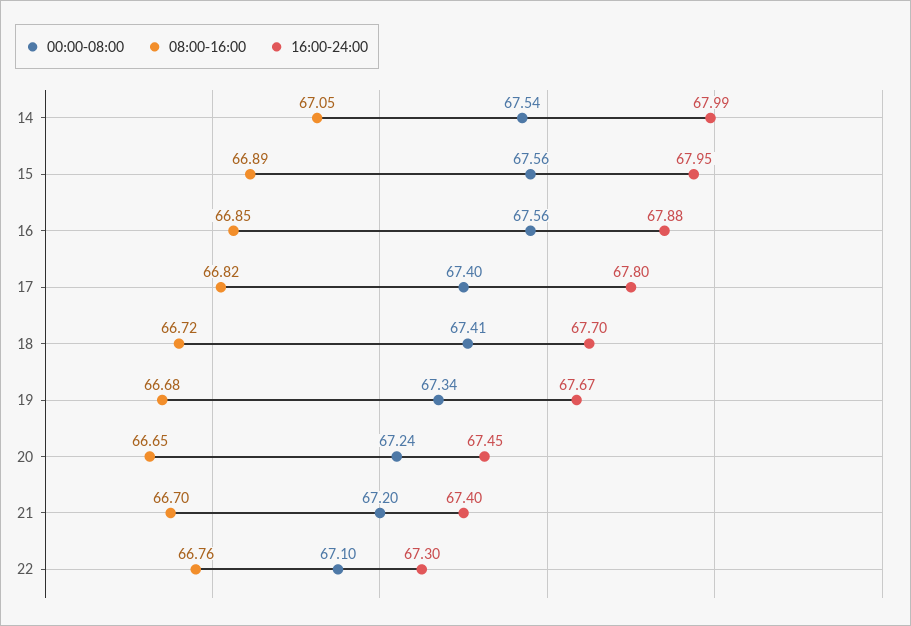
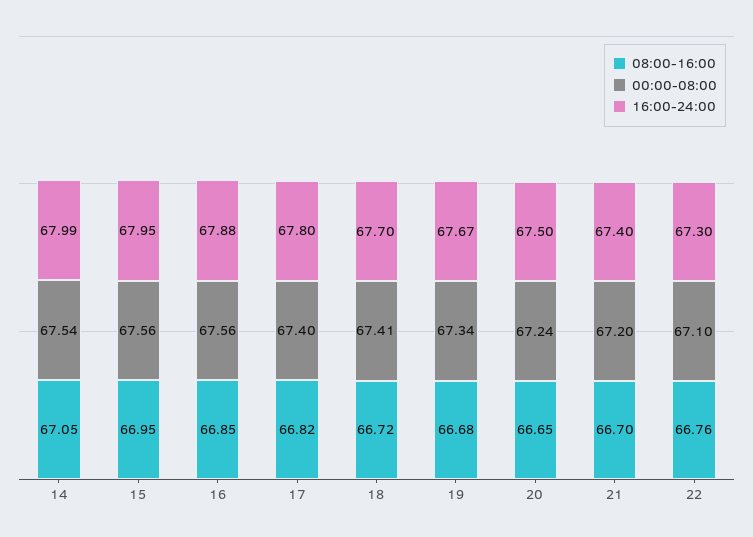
  {
    "00:00-08:00": {
      "14": 67.54,
      "15": 67.56,
      "16": 67.56,
      "17": 67.4,
      "18": 67.41,
      "19": 67.34,
      "20": 67.24,
      "21": 67.2,
      "22": 67.1
    },
    "08:00-16:00": {
      "14": 67.05,
-     "15": 66.89,
+     "15": 66.95,
      "16": 66.85,
      "17": 66.82,
      "18": 66.72,
      "19": 66.68,
      "20": 66.65,
      "21": 66.7,
      "22": 66.76
    },
    "16:00-24:00": {
      "14": 67.99,
      "15": 67.95,
      "16": 67.88,
      "17": 67.8,
      "18": 67.7,
      "19": 67.67,
-     "20": 67.45,
+     "20": 67.5,
      "21": 67.4,
      "22": 67.3
    }
  }

